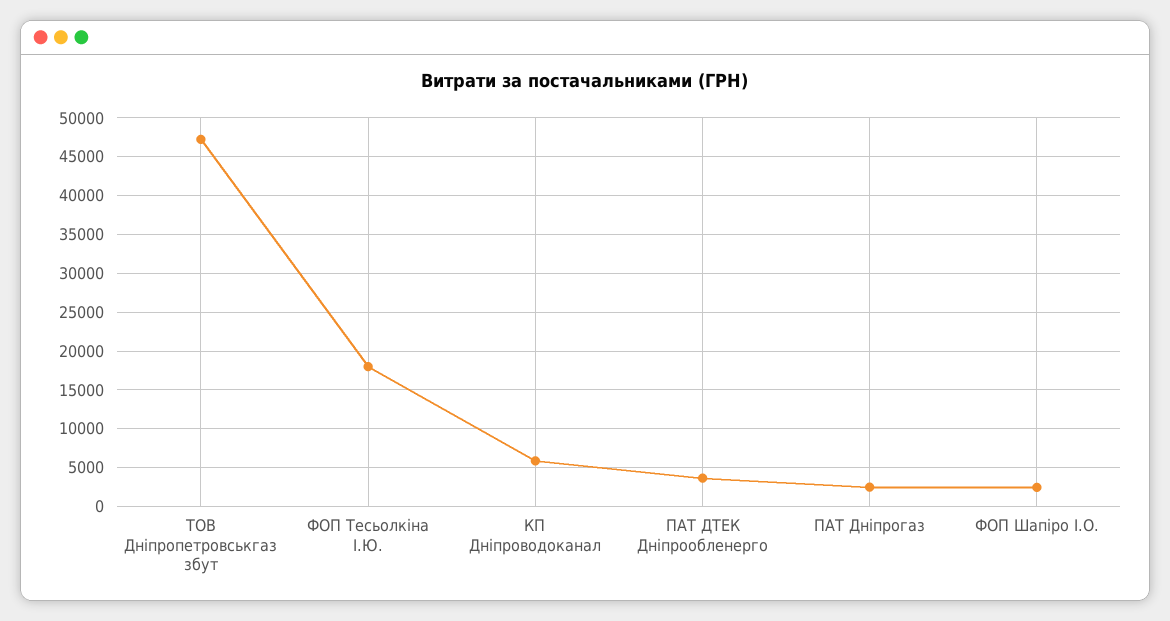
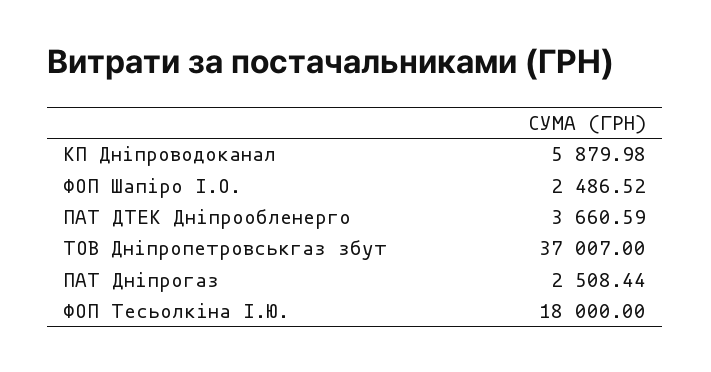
  {
-   "ТОВ Дніпропетровськгаз збут": 47000,
+   "ТОВ Дніпропетровськгаз збут": 37007,
    "ФОП Тесьолкіна І.Ю.": 18000,
    "КП Дніпроводоканал": 5879.98,
    "ПАТ ДТЕК Дніпрообленерго": 3660.59,
    "ПАТ Дніпрогаз": 2508.44,
    "ФОП Шапіро І.О.": 2486.52
  }

